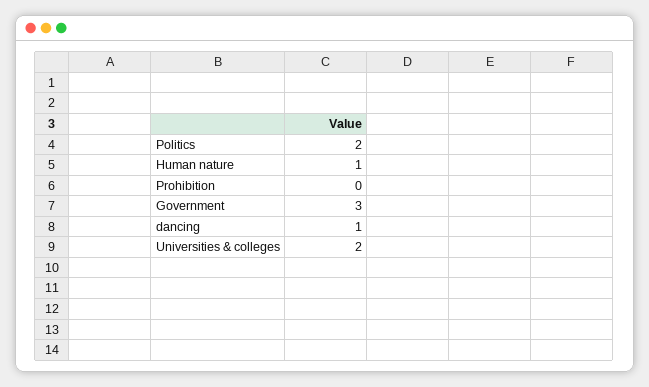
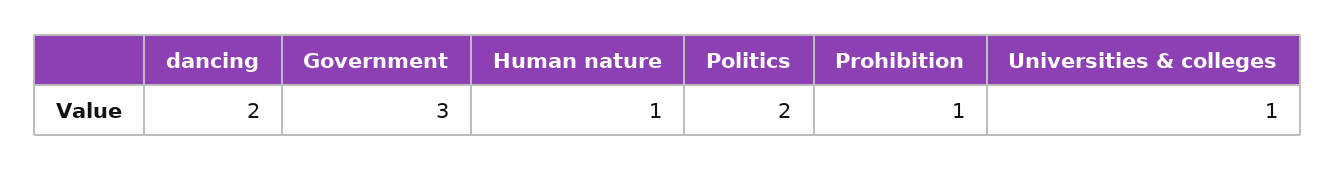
  {
    "Politics": 2,
    "Human nature": 1,
-   "Prohibition": 0,
+   "Prohibition": 1,
    "Government": 3,
-   "dancing": 1,
+   "dancing": 2,
-   "Universities & colleges": 2
+   "Universities & colleges": 1
  }

